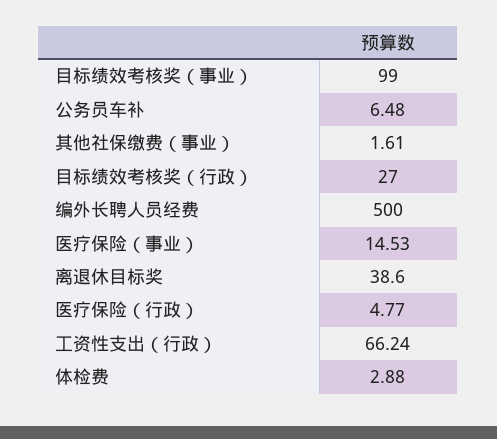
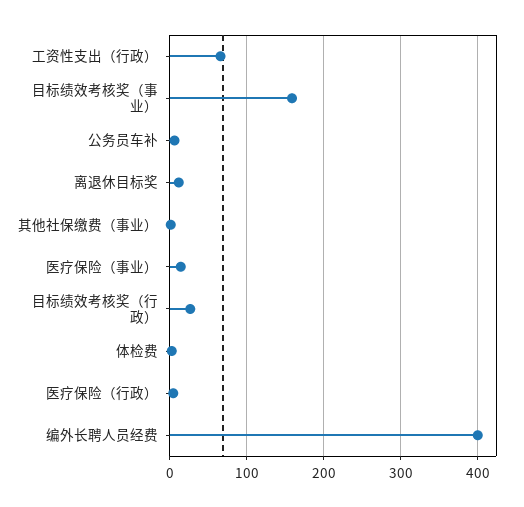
  {
-   "目标绩效考核奖（事业）": 99,
+   "目标绩效考核奖（事业）": 160,
    "公务员车补": 6.48,
    "其他社保缴费（事业）": 1.61,
    "目标绩效考核奖（行政）": 27,
-   "编外长聘人员经费": 500,
+   "编外长聘人员经费": 400,
    "医疗保险（事业）": 14.53,
-   "离退休目标奖": 38.6,
+   "离退休目标奖": 10,
    "医疗保险（行政）": 4.77,
    "工资性支出（行政）": 66.24,
    "体检费": 2.88
  }

